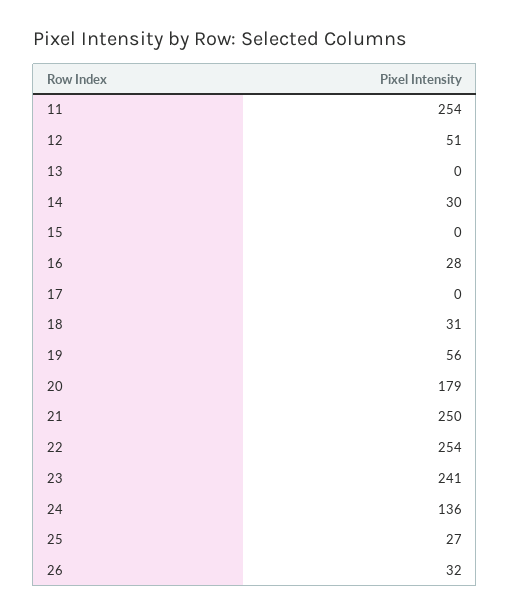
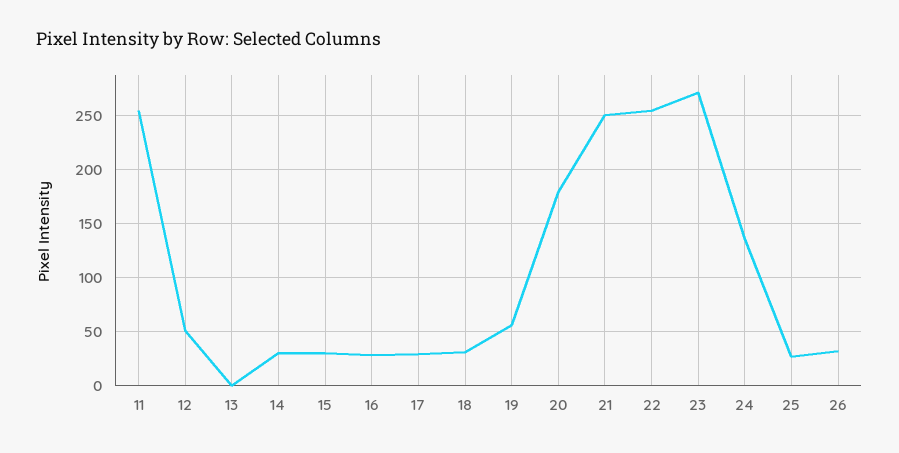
  {
    "11": 254,
    "12": 51,
    "13": 0,
    "14": 30,
-   "15": 0,
+   "15": 30,
    "16": 28,
-   "17": 0,
+   "17": 30,
    "18": 31,
    "19": 56,
    "20": 179,
    "21": 250,
    "22": 254,
-   "23": 241,
+   "23": 270,
    "24": 136,
    "25": 27,
    "26": 32
  }

